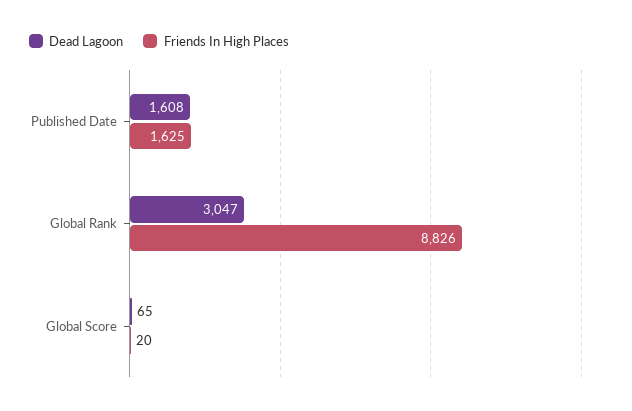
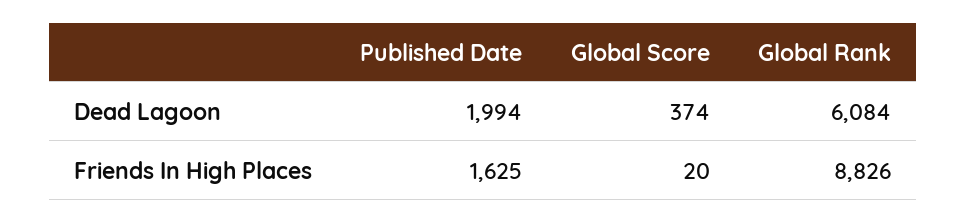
  {
    "Dead Lagoon": {
-     "Published Date": 1608,
+     "Published Date": 1994,
-     "Global Rank": 3047,
+     "Global Rank": 6084,
-     "Global Score": 65
+     "Global Score": 374
    },
    "Friends In High Places": {
      "Published Date": 1625,
      "Global Rank": 8826,
      "Global Score": 20
    }
  }

